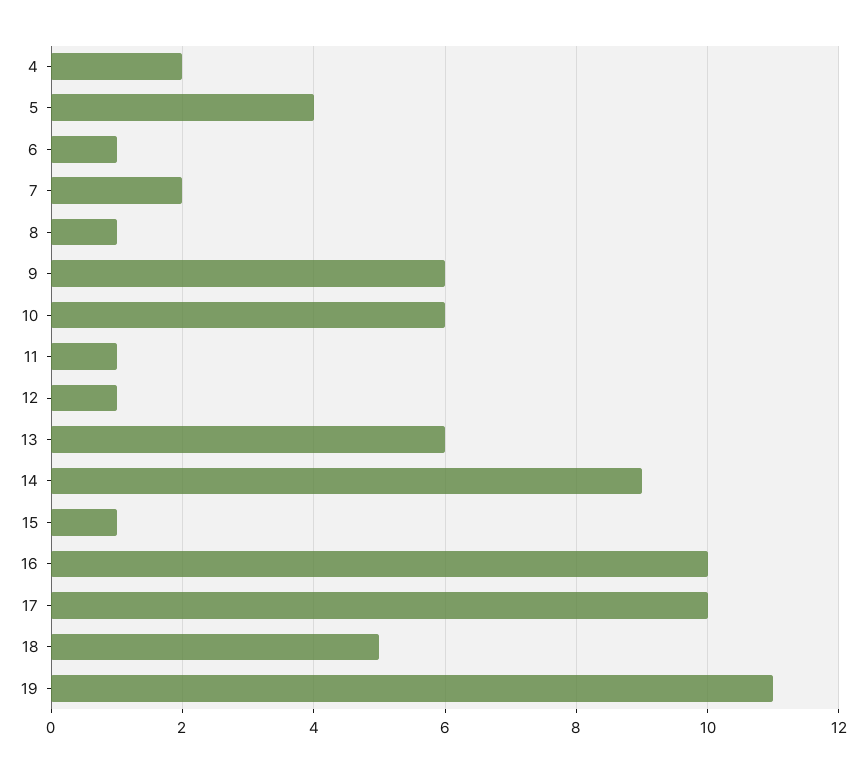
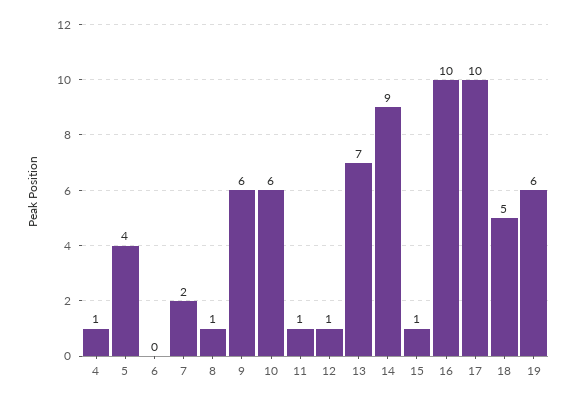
  {
-   "4": 2,
+   "4": 1,
    "5": 4,
-   "6": 1,
+   "6": 0,
    "7": 2,
    "8": 1,
    "9": 6,
    "10": 6,
    "11": 1,
    "12": 1,
-   "13": 6,
+   "13": 7,
    "14": 9,
    "15": 1,
    "16": 10,
    "17": 10,
    "18": 5,
-   "19": 11
+   "19": 6
  }

